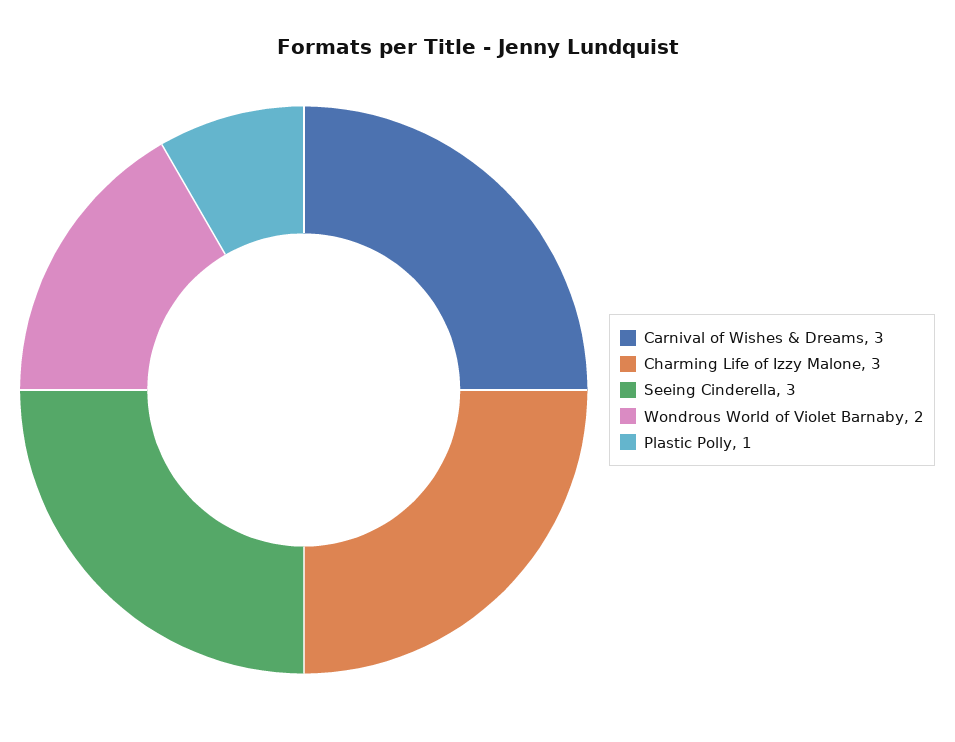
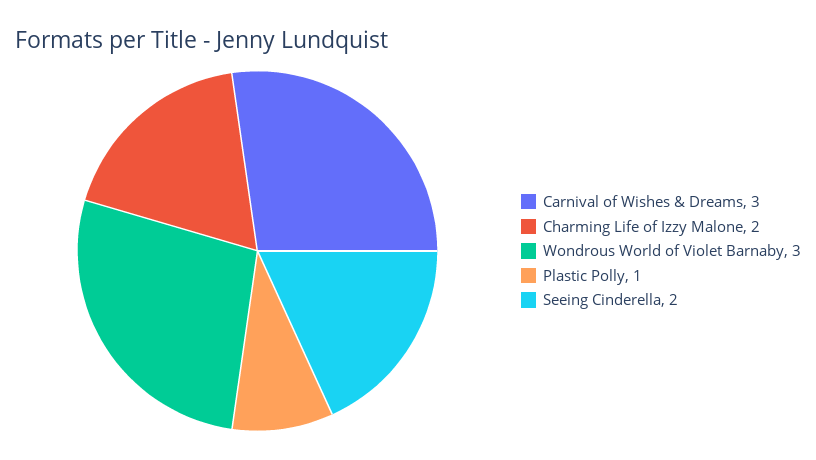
  {
    "Carnival of Wishes & Dreams": 3,
-   "Charming Life of Izzy Malone": 3,
+   "Charming Life of Izzy Malone": 2,
-   "Seeing Cinderella": 3,
+   "Seeing Cinderella": 2,
-   "Wondrous World of Violet Barnaby": 2,
+   "Wondrous World of Violet Barnaby": 3,
    "Plastic Polly": 1
  }

